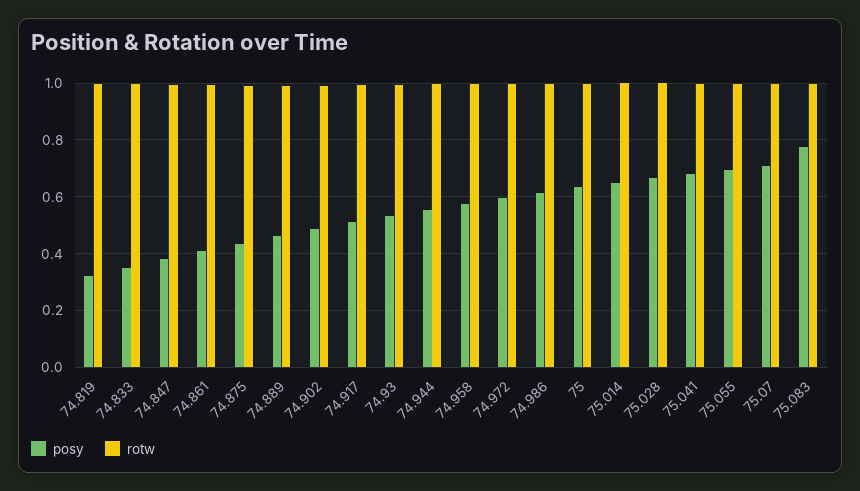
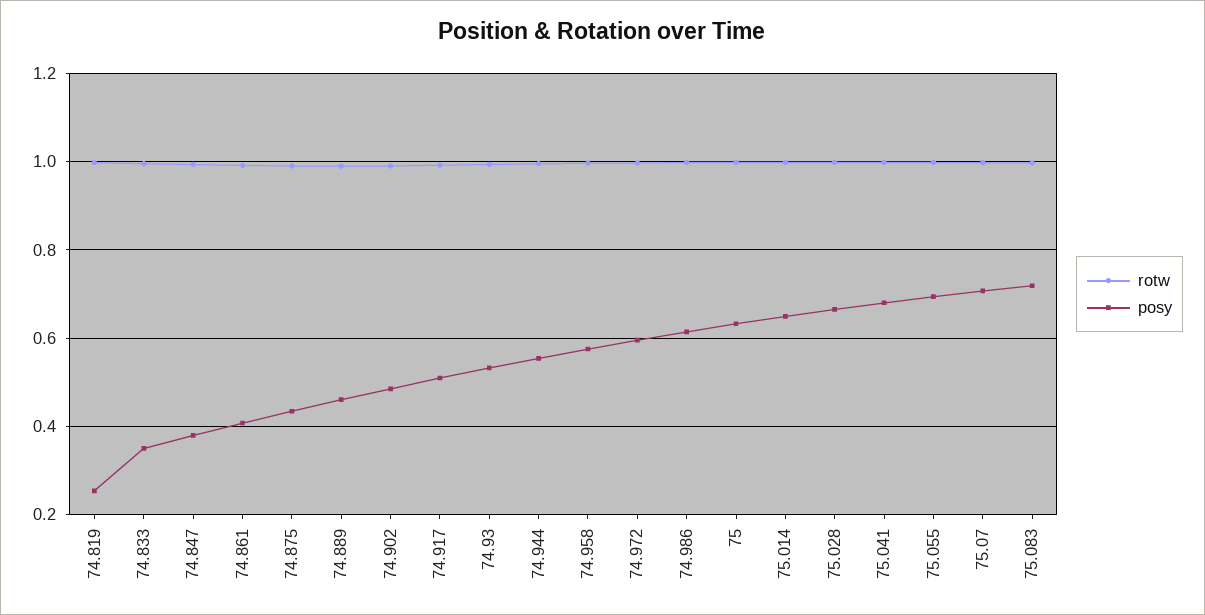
  {
    "posy": {
-     "74.819": 0.325,
+     "74.819": 0.26,
      "74.833": 0.36,
      "74.847": 0.38,
      "74.861": 0.4,
      "74.875": 0.44,
      "74.889": 0.46,
      "74.902": 0.48,
      "74.917": 0.5,
      "74.93": 0.54,
      "74.944": 0.56,
      "74.958": 0.58,
      "74.972": 0.6,
      "74.986": 0.62,
      "75": 0.64,
      "75.014": 0.64,
      "75.028": 0.66,
      "75.041": 0.68,
      "75.055": 0.7,
      "75.07": 0.7,
-     "75.083": 0.775
+     "75.083": 0.72
    },
    "rotw": {
      "74.819": 1,
      "74.833": 1,
      "74.847": 1,
      "74.861": 1,
      "74.875": 1,
      "74.889": 0.98,
      "74.902": 1,
      "74.917": 1,
      "74.93": 1,
      "74.944": 1,
      "74.958": 1,
      "74.972": 1,
      "74.986": 1,
      "75": 1,
      "75.014": 1,
      "75.028": 1,
      "75.041": 1,
      "75.055": 1,
      "75.07": 1,
      "75.083": 1
    }
  }

